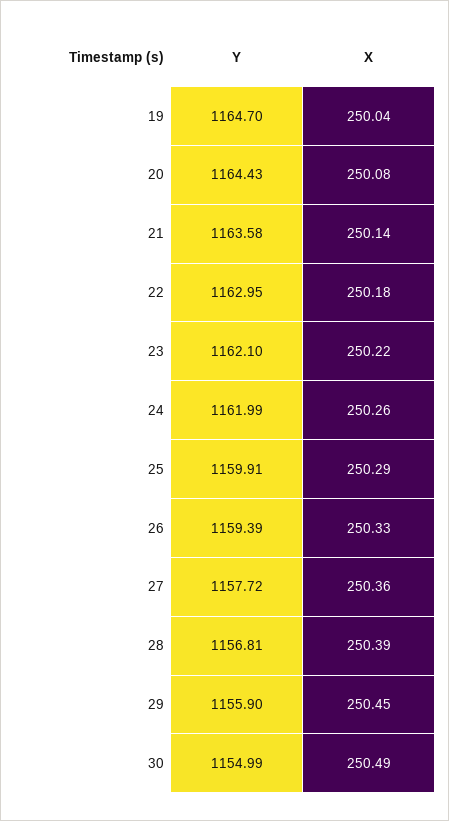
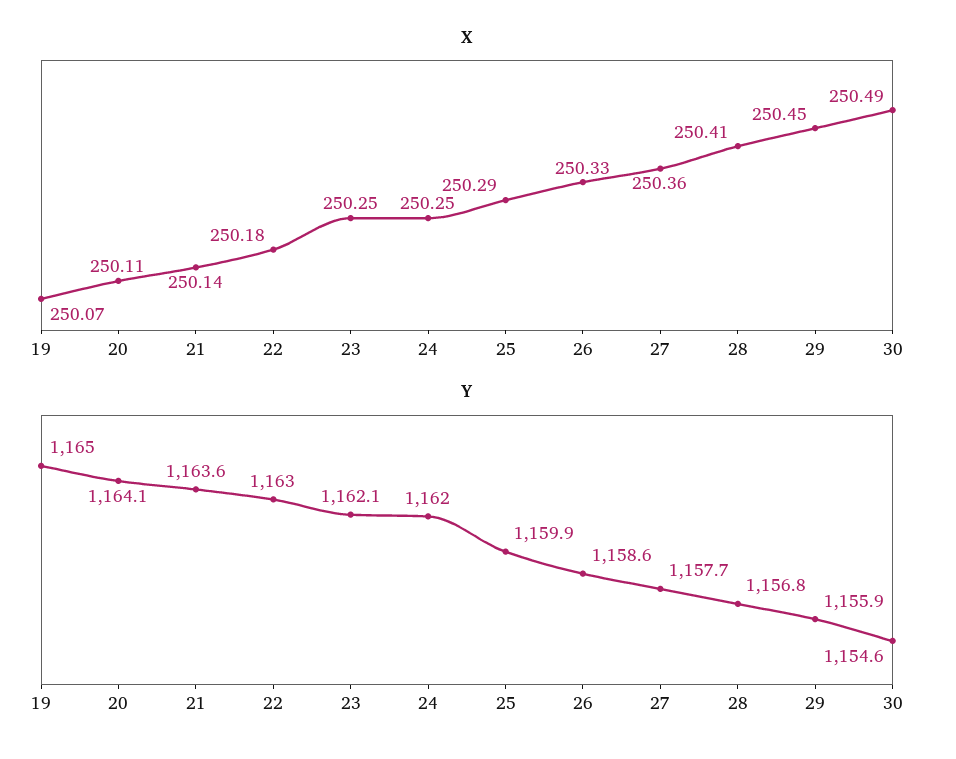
  {
    "Y": {
-     "19": 1164.7,
+     "19": 1165,
-     "20": 1164.43,
+     "20": 1164.1,
      "21": 1163.58,
      "22": 1162.95,
      "23": 1162.1,
      "24": 1161.99,
      "25": 1159.91,
-     "26": 1159.39,
+     "26": 1158.6,
      "27": 1157.72,
      "28": 1156.81,
      "29": 1155.9,
-     "30": 1154.99
+     "30": 1154.6
    },
    "X": {
-     "19": 250.04,
+     "19": 250.07,
-     "20": 250.08,
+     "20": 250.11,
      "21": 250.14,
      "22": 250.18,
-     "23": 250.22,
+     "23": 250.25,
-     "24": 250.26,
+     "24": 250.25,
      "25": 250.29,
      "26": 250.33,
      "27": 250.36,
-     "28": 250.39,
+     "28": 250.41,
      "29": 250.45,
      "30": 250.49
    }
  }

